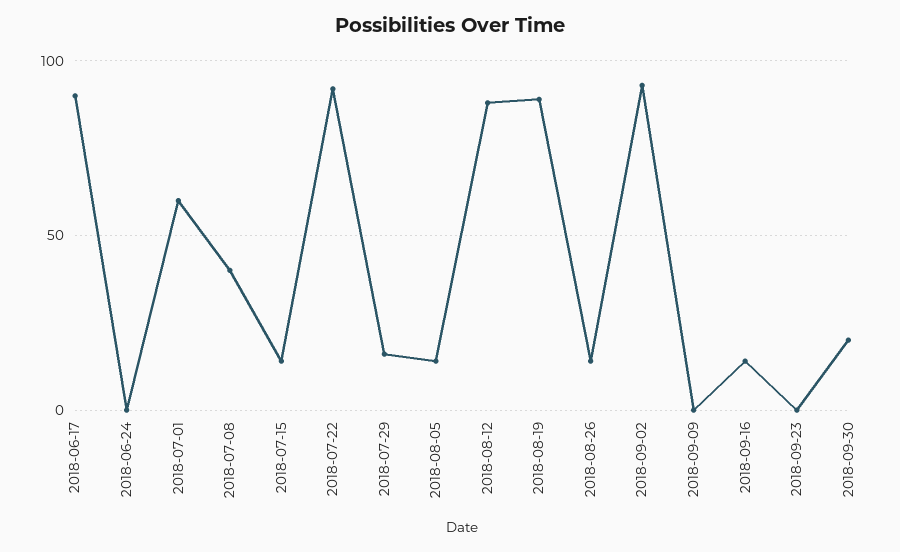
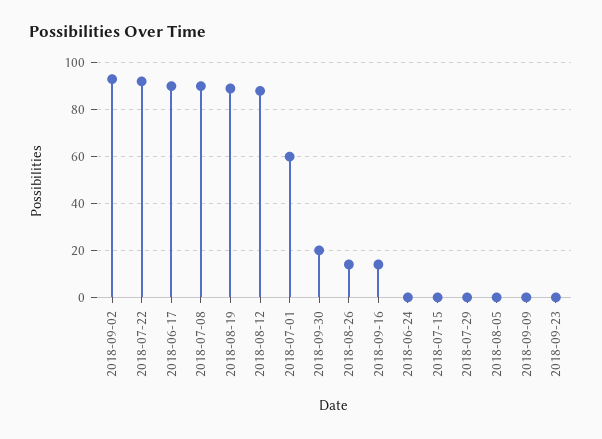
  {
    "2018-06-17": 90,
    "2018-06-24": 0,
    "2018-07-01": 60,
-   "2018-07-08": 40,
+   "2018-07-08": 90,
-   "2018-07-15": 15,
+   "2018-07-15": 0,
    "2018-07-22": 90,
-   "2018-07-29": 15,
+   "2018-07-29": 0,
-   "2018-08-05": 15,
+   "2018-08-05": 0,
    "2018-08-12": 90,
    "2018-08-19": 90,
    "2018-08-26": 15,
    "2018-09-02": 95,
    "2018-09-09": 0,
    "2018-09-16": 15,
    "2018-09-23": 0,
    "2018-09-30": 20
  }

